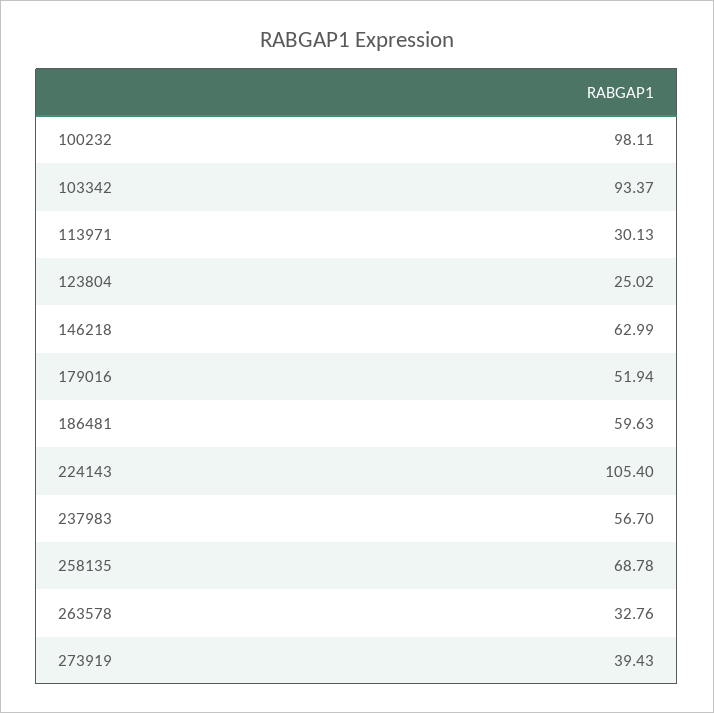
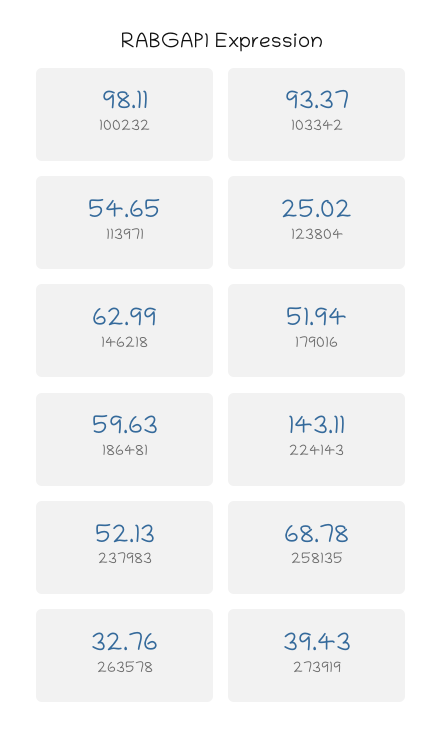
  {
    "100232": 98.11,
    "103342": 93.37,
-   "113971": 30.13,
+   "113971": 54.65,
    "123804": 25.02,
    "146218": 62.99,
    "179016": 51.94,
    "186481": 59.63,
-   "224143": 105.4,
+   "224143": 143.11,
-   "237983": 56.7,
+   "237983": 52.13,
    "258135": 68.78,
    "263578": 32.76,
    "273919": 39.43
  }

